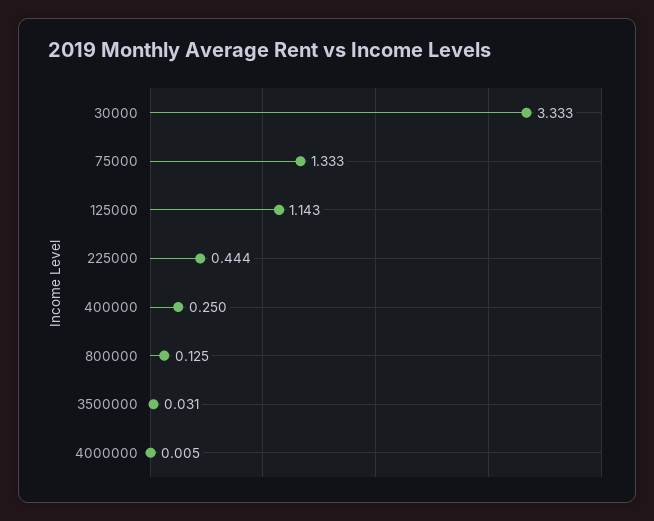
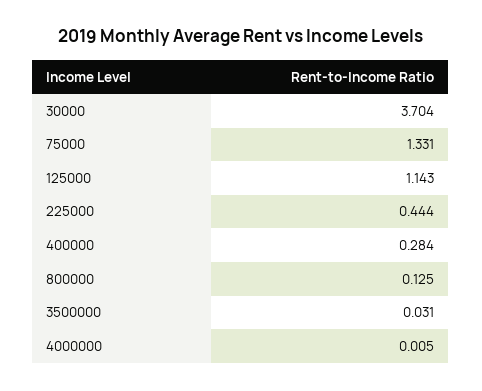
  {
-   "30000": 3.333,
+   "30000": 3.704,
-   "75000": 1.333,
+   "75000": 1.331,
    "125000": 1.143,
    "225000": 0.444,
-   "400000": 0.25,
+   "400000": 0.284,
    "800000": 0.125,
    "3500000": 0.031,
    "4000000": 0.005
  }

